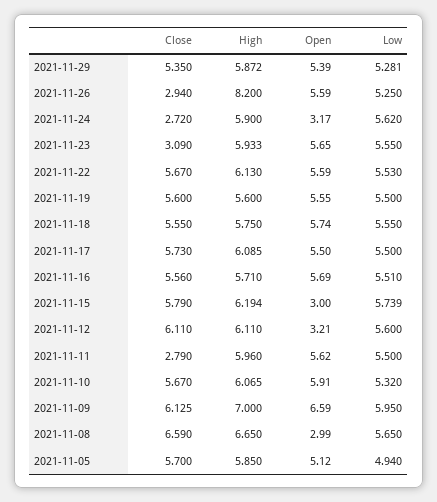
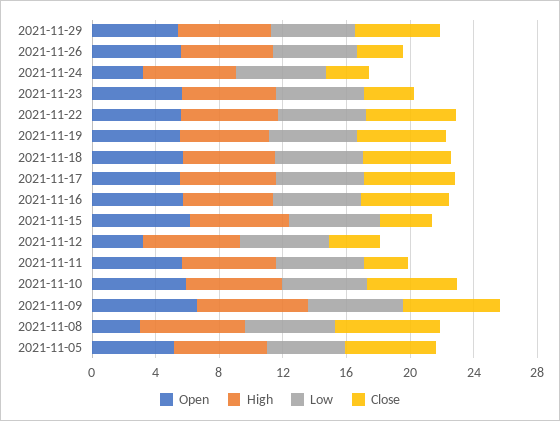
  {
    "Close": {
      "2021-11-29": 5.35,
      "2021-11-26": 2.94,
      "2021-11-24": 2.72,
      "2021-11-23": 3.09,
      "2021-11-22": 5.67,
      "2021-11-19": 5.6,
      "2021-11-18": 5.55,
      "2021-11-17": 5.73,
      "2021-11-16": 5.56,
-     "2021-11-15": 5.79,
+     "2021-11-15": 3,
-     "2021-11-12": 6.11,
+     "2021-11-12": 3,
      "2021-11-11": 2.79,
      "2021-11-10": 5.67,
      "2021-11-09": 6.125,
      "2021-11-08": 6.59,
      "2021-11-05": 5.7
    },
    "High": {
      "2021-11-29": 5.872,
-     "2021-11-26": 8.2,
+     "2021-11-26": 6,
      "2021-11-24": 5.9,
      "2021-11-23": 5.933,
      "2021-11-22": 6.13,
      "2021-11-19": 5.6,
      "2021-11-18": 5.75,
      "2021-11-17": 6.085,
      "2021-11-16": 5.71,
      "2021-11-15": 6.194,
      "2021-11-12": 6.11,
      "2021-11-11": 5.96,
      "2021-11-10": 6.065,
      "2021-11-09": 7,
      "2021-11-08": 6.65,
      "2021-11-05": 5.85
    },
    "Open": {
      "2021-11-29": 5.39,
      "2021-11-26": 5.59,
      "2021-11-24": 3.17,
      "2021-11-23": 5.65,
      "2021-11-22": 5.59,
      "2021-11-19": 5.55,
      "2021-11-18": 5.74,
      "2021-11-17": 5.5,
      "2021-11-16": 5.69,
-     "2021-11-15": 3,
+     "2021-11-15": 6,
      "2021-11-12": 3.21,
      "2021-11-11": 5.62,
      "2021-11-10": 5.91,
      "2021-11-09": 6.59,
      "2021-11-08": 2.99,
      "2021-11-05": 5.12
    },
    "Low": {
      "2021-11-29": 5.281,
      "2021-11-26": 5.25,
      "2021-11-24": 5.62,
      "2021-11-23": 5.55,
      "2021-11-22": 5.53,
      "2021-11-19": 5.5,
      "2021-11-18": 5.55,
      "2021-11-17": 5.5,
      "2021-11-16": 5.51,
      "2021-11-15": 5.739,
      "2021-11-12": 5.6,
      "2021-11-11": 5.5,
      "2021-11-10": 5.32,
      "2021-11-09": 5.95,
      "2021-11-08": 5.65,
      "2021-11-05": 4.94
    }
  }

